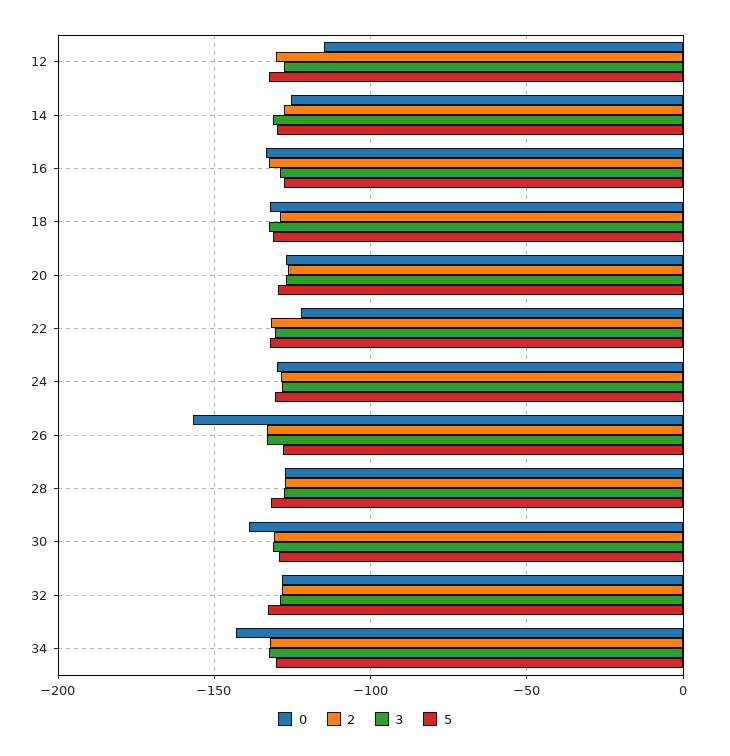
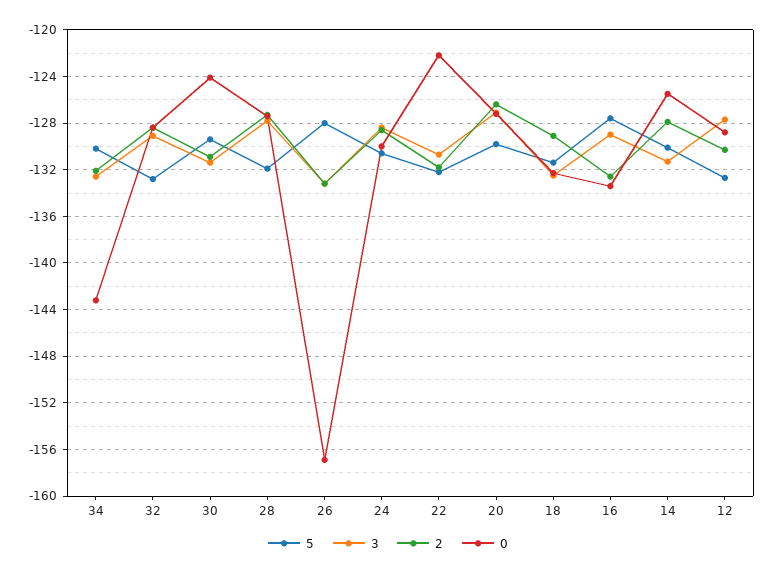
  {
    "0": {
-     "12": -115,
+     "12": -129,
      "14": -126,
      "16": -133,
      "18": -132,
      "20": -127,
      "22": -122,
      "24": -130,
      "26": -157,
      "28": -127,
-     "30": -140,
+     "30": -124,
      "32": -128,
      "34": -143
    },
    "2": {
      "12": -130,
      "14": -128,
      "16": -133,
      "18": -129,
      "20": -126,
      "22": -132,
      "24": -129,
      "26": -133,
      "28": -127,
      "30": -131,
      "32": -128,
      "34": -132
    },
    "3": {
      "12": -128,
      "14": -131,
      "16": -129,
      "18": -133,
      "20": -127,
      "22": -131,
      "24": -128,
      "26": -133,
      "28": -128,
      "30": -131,
      "32": -129,
      "34": -133
    },
    "5": {
      "12": -133,
      "14": -130,
      "16": -128,
      "18": -131,
      "20": -130,
      "22": -132,
      "24": -131,
      "26": -128,
      "28": -132,
      "30": -129,
      "32": -133,
      "34": -130
    }
  }

